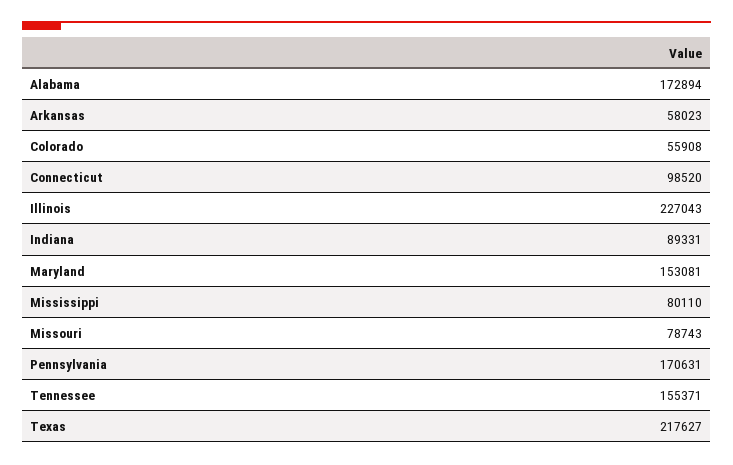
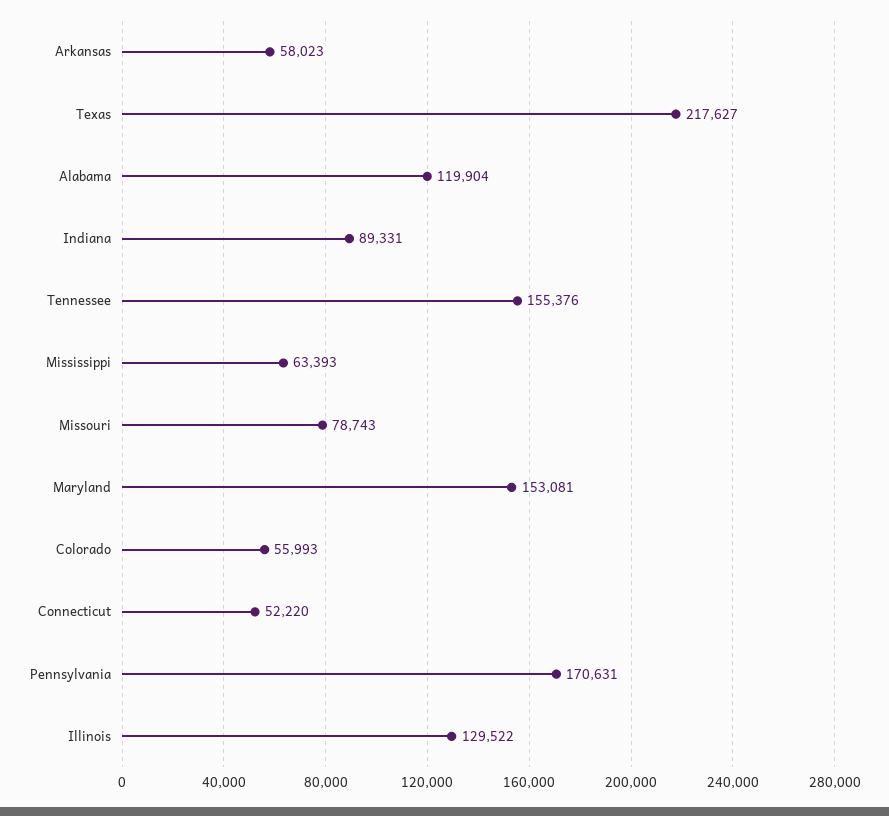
  {
-   "Alabama": 172894,
+   "Alabama": 119904,
    "Arkansas": 58023,
-   "Colorado": 55908,
+   "Colorado": 55993,
-   "Connecticut": 98520,
+   "Connecticut": 52220,
-   "Illinois": 227043,
+   "Illinois": 129522,
    "Indiana": 89331,
    "Maryland": 153081,
-   "Mississippi": 80110,
+   "Mississippi": 63393,
    "Missouri": 78743,
    "Pennsylvania": 170631,
-   "Tennessee": 155371,
+   "Tennessee": 155376,
    "Texas": 217627
  }

